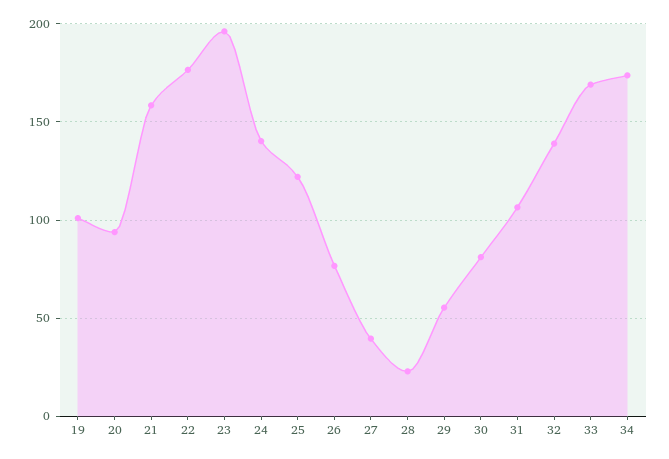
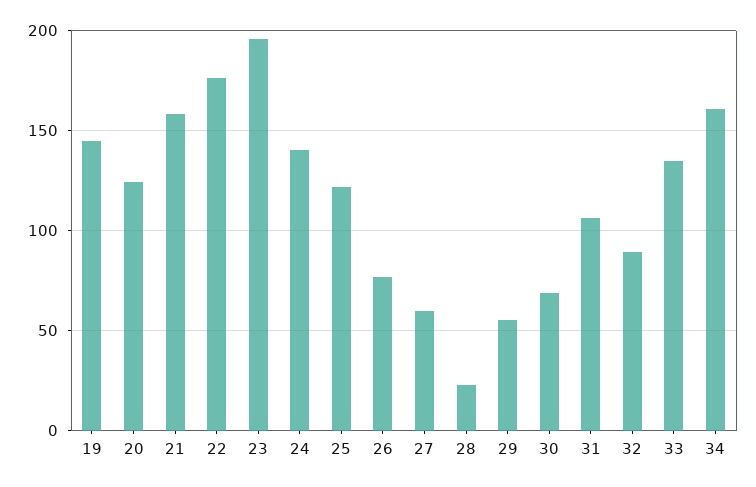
  {
-   "19": 100,
+   "19": 145,
-   "20": 95,
+   "20": 125,
    "21": 160,
    "22": 175,
    "23": 195,
    "24": 140,
    "25": 120,
    "26": 75,
-   "27": 40,
+   "27": 60,
    "28": 25,
    "29": 55,
-   "30": 80,
+   "30": 70,
    "31": 105,
-   "32": 140,
+   "32": 90,
-   "33": 170,
+   "33": 135,
-   "34": 175
+   "34": 160
  }

